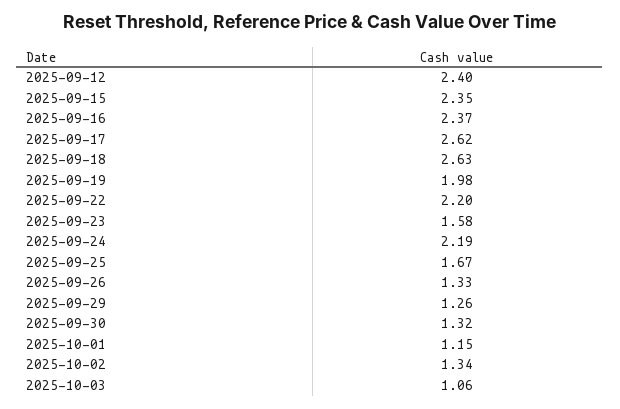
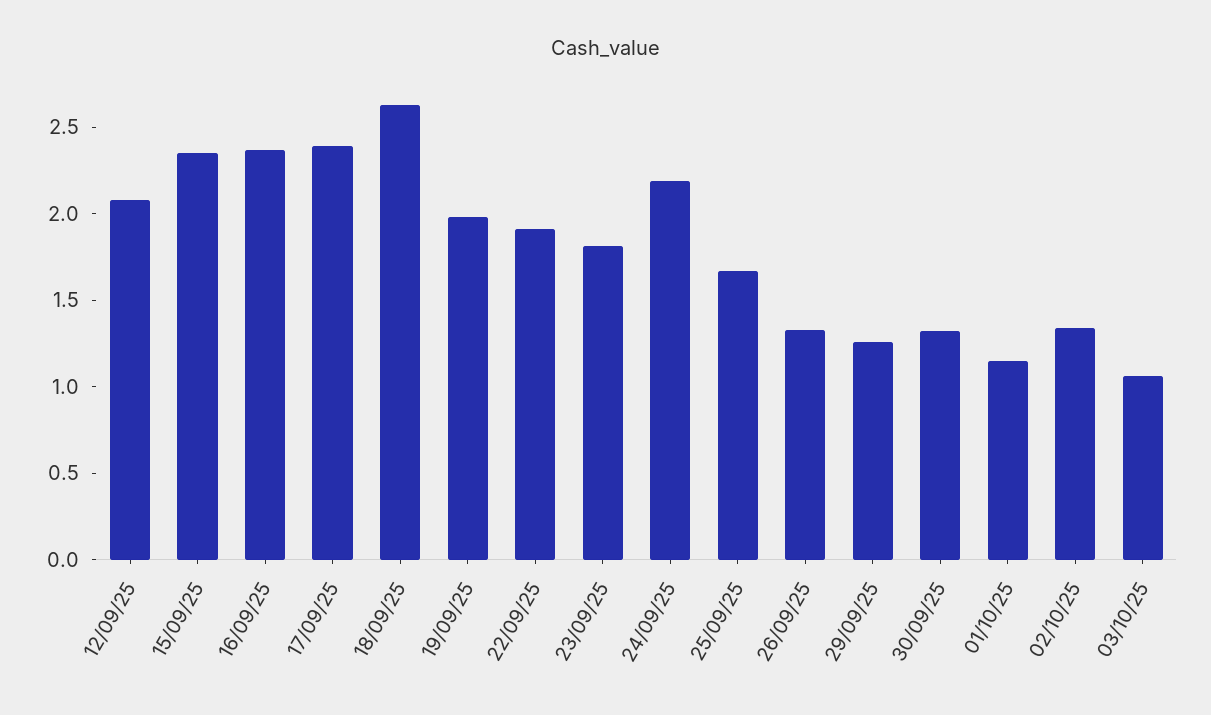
  {
-   "2025-09-12": 2.4,
+   "2025-09-12": 2.1,
    "2025-09-15": 2.35,
    "2025-09-16": 2.37,
-   "2025-09-17": 2.62,
+   "2025-09-17": 2.4,
    "2025-09-18": 2.63,
    "2025-09-19": 1.98,
-   "2025-09-22": 2.2,
+   "2025-09-22": 1.9,
-   "2025-09-23": 1.58,
+   "2025-09-23": 1.8,
    "2025-09-24": 2.19,
    "2025-09-25": 1.67,
    "2025-09-26": 1.33,
    "2025-09-29": 1.26,
    "2025-09-30": 1.32,
    "2025-10-01": 1.15,
    "2025-10-02": 1.34,
    "2025-10-03": 1.06
  }

